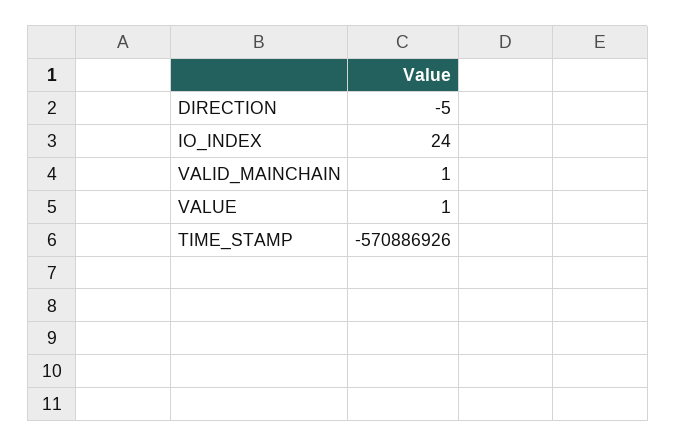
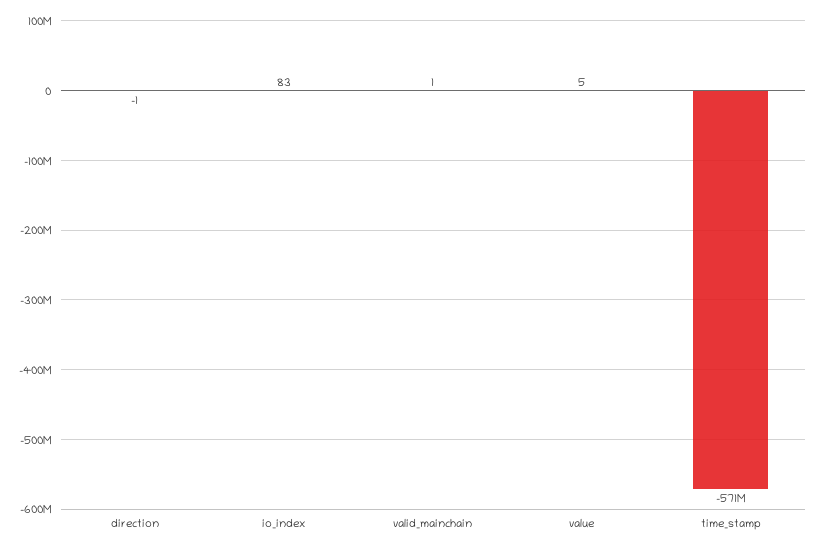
  {
-   "DIRECTION": -5,
+   "DIRECTION": -1,
-   "IO_INDEX": 24,
+   "IO_INDEX": 83,
    "VALID_MAINCHAIN": 1,
-   "VALUE": 1,
+   "VALUE": 5,
    "TIME_STAMP": -570886926
  }

